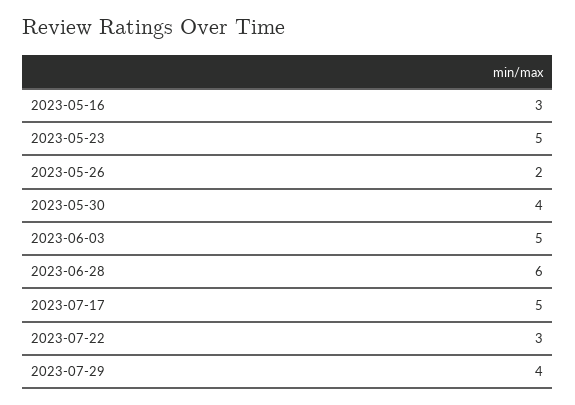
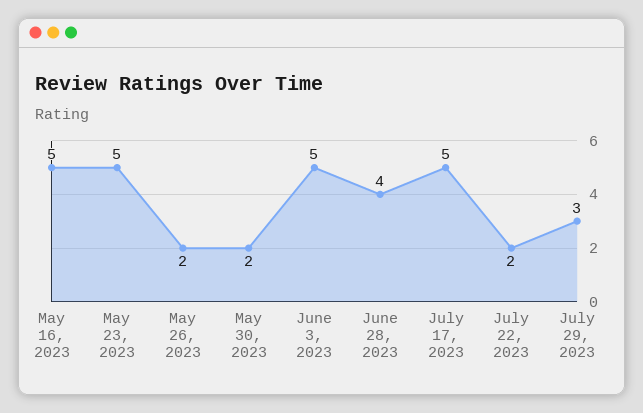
  {
-   "2023-05-16": 3,
+   "2023-05-16": 5,
    "2023-05-23": 5,
    "2023-05-26": 2,
-   "2023-05-30": 4,
+   "2023-05-30": 2,
    "2023-06-03": 5,
-   "2023-06-28": 6,
+   "2023-06-28": 4,
    "2023-07-17": 5,
-   "2023-07-22": 3,
+   "2023-07-22": 2,
-   "2023-07-29": 4
+   "2023-07-29": 3
  }

